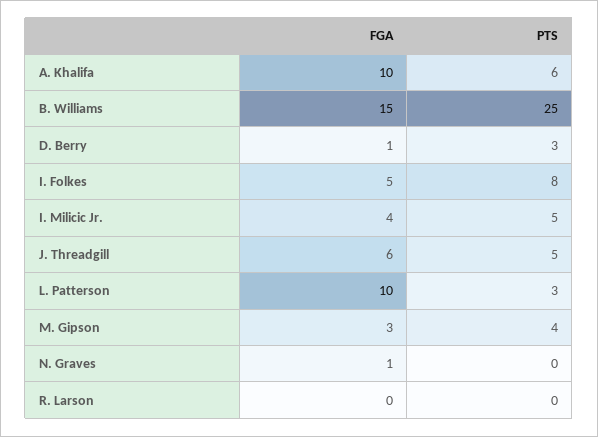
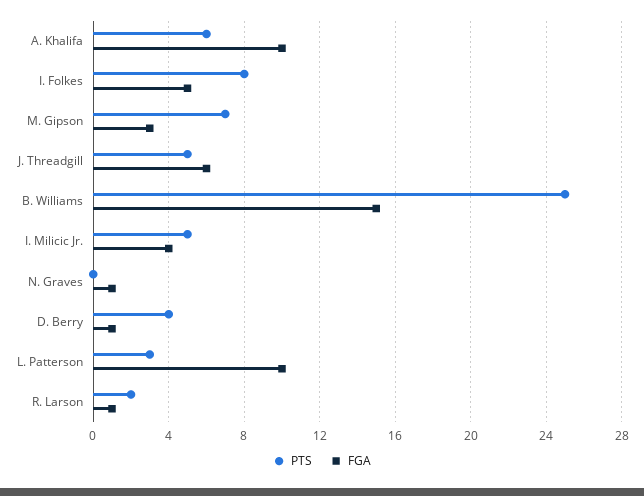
  {
    "FGA": {
      "A. Khalifa": 10,
      "B. Williams": 15,
      "D. Berry": 1,
      "I. Folkes": 5,
      "I. Milicic Jr.": 4,
      "J. Threadgill": 6,
      "L. Patterson": 10,
      "M. Gipson": 3,
      "N. Graves": 1,
-     "R. Larson": 0
+     "R. Larson": 1
    },
    "PTS": {
      "A. Khalifa": 6,
      "B. Williams": 25,
-     "D. Berry": 3,
+     "D. Berry": 4,
      "I. Folkes": 8,
      "I. Milicic Jr.": 5,
      "J. Threadgill": 5,
      "L. Patterson": 3,
-     "M. Gipson": 4,
+     "M. Gipson": 7,
      "N. Graves": 0,
-     "R. Larson": 0
+     "R. Larson": 2
    }
  }

